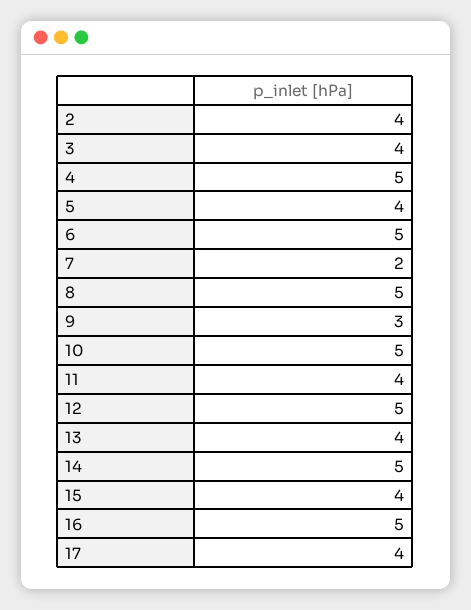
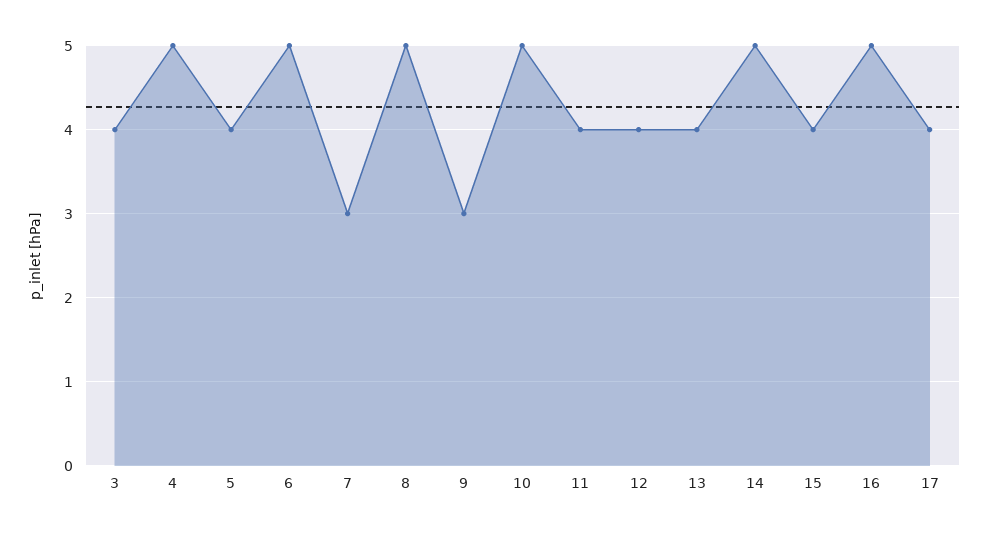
  {
-   "2": 4,
    "3": 4,
    "4": 5,
    "5": 4,
    "6": 5,
-   "7": 2,
+   "7": 3,
    "8": 5,
    "9": 3,
    "10": 5,
    "11": 4,
-   "12": 5,
+   "12": 4,
    "13": 4,
    "14": 5,
    "15": 4,
    "16": 5,
    "17": 4
  }

